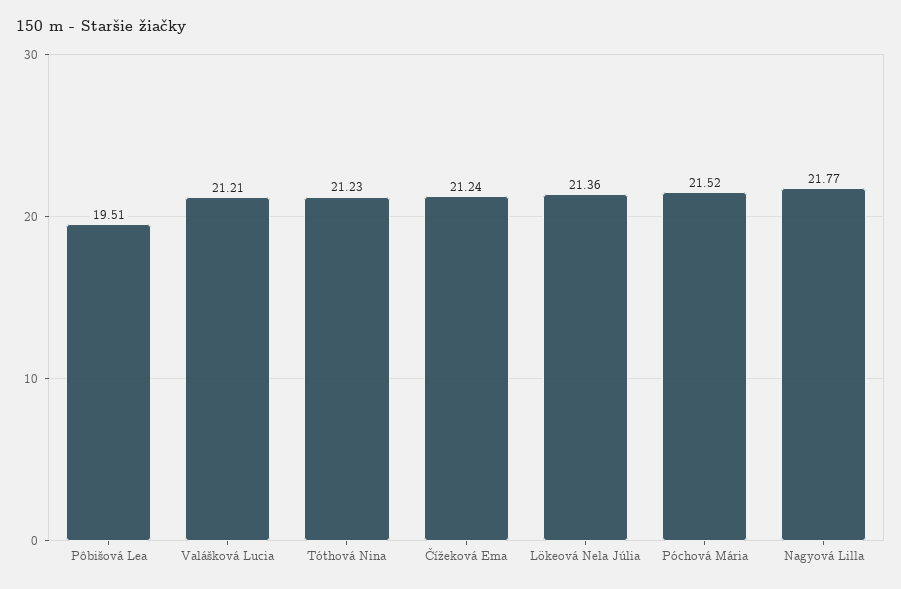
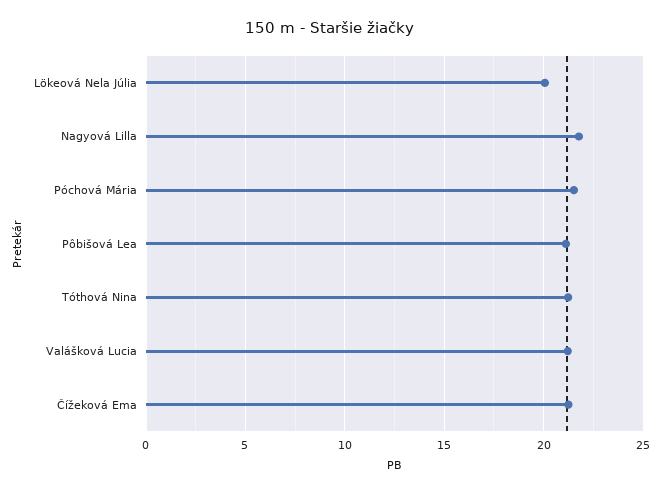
  {
-   "Pôbišová Lea": 19.51,
+   "Pôbišová Lea": 21,
    "Valášková Lucia": 21.21,
    "Tóthová Nina": 21.23,
    "Čížeková Ema": 21.24,
-   "Lökeová Nela Júlia": 21.36,
+   "Lökeová Nela Júlia": 20,
    "Póchová Mária": 21.52,
    "Nagyová Lilla": 21.77
  }

